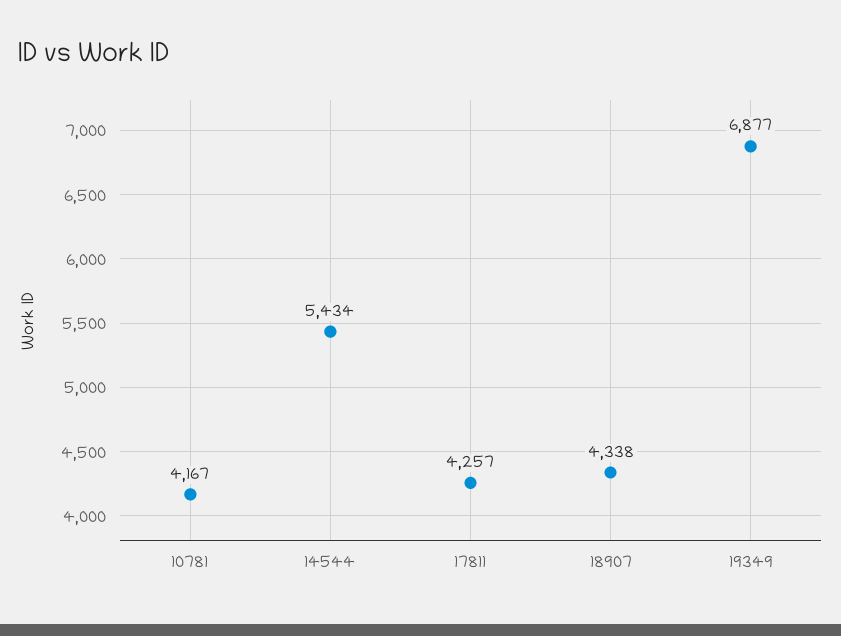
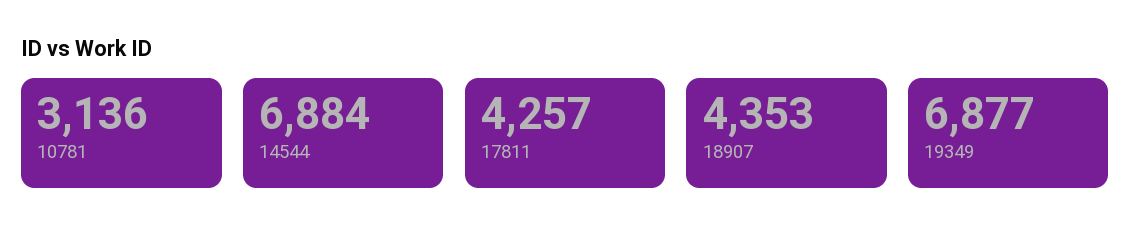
  {
-   "10781": 4167,
+   "10781": 3136,
-   "14544": 5434,
+   "14544": 6884,
    "17811": 4257,
-   "18907": 4338,
+   "18907": 4353,
    "19349": 6877
  }

